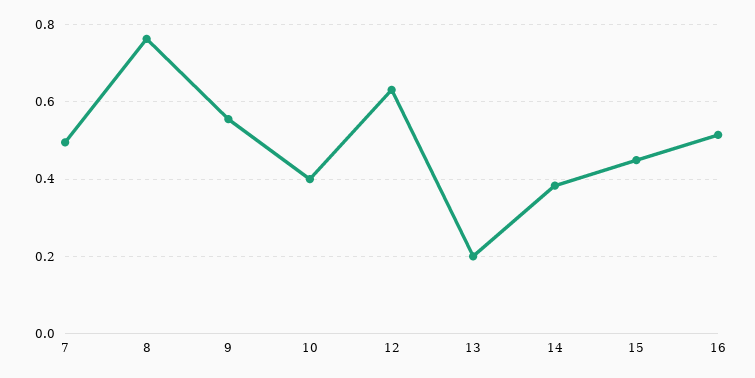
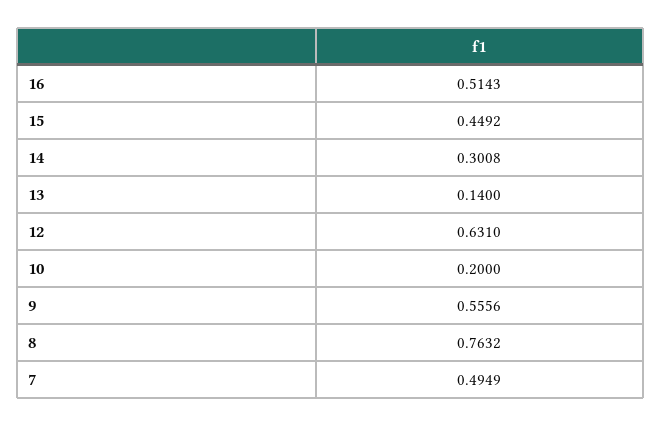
  {
    "7": 0.4949,
    "8": 0.7632,
    "9": 0.5556,
-   "10": 0.4,
+   "10": 0.2,
    "12": 0.631,
-   "13": 0.2,
+   "13": 0.14,
-   "14": 0.38,
+   "14": 0.3008,
    "15": 0.4492,
    "16": 0.5143
  }

